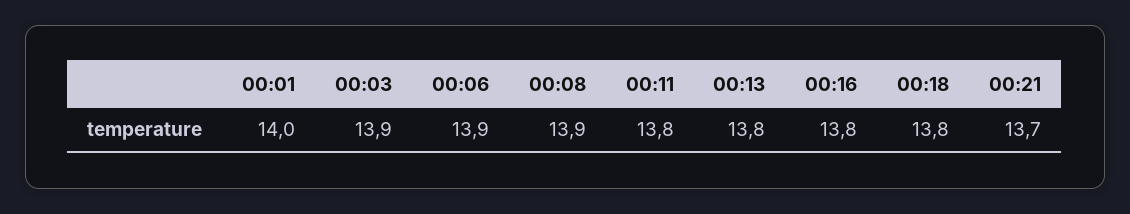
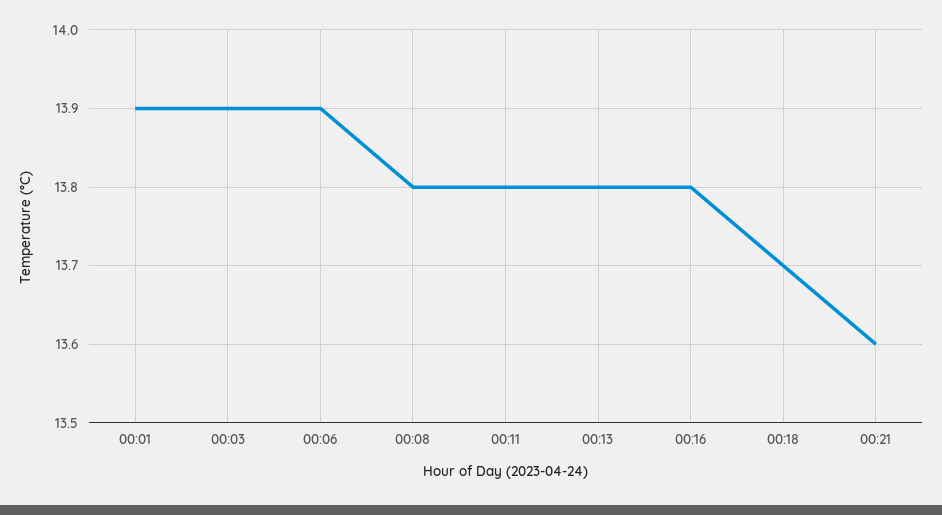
  {
-   "00:01": 14,
+   "00:01": 13.9,
    "00:03": 13.9,
    "00:06": 13.9,
-   "00:08": 13.9,
+   "00:08": 13.8,
    "00:11": 13.8,
    "00:13": 13.8,
    "00:16": 13.8,
-   "00:18": 13.8,
+   "00:18": 13.7,
-   "00:21": 13.7
+   "00:21": 13.6
  }

